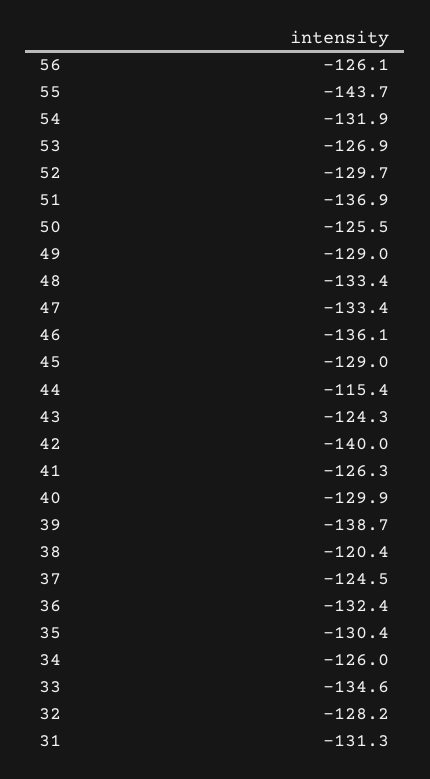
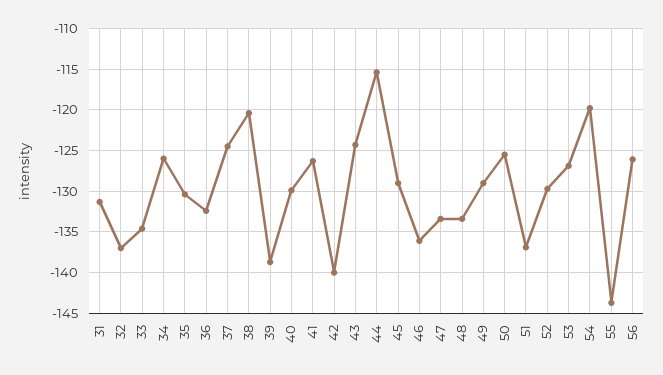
  {
    "56": -126.1,
    "55": -143.7,
-   "54": -131.9,
+   "54": -120,
    "53": -126.9,
    "52": -129.7,
    "51": -136.9,
    "50": -125.5,
    "49": -129,
    "48": -133.4,
    "47": -133.4,
    "46": -136.1,
    "45": -129,
    "44": -115.4,
    "43": -124.3,
    "42": -140,
    "41": -126.3,
    "40": -129.9,
    "39": -138.7,
    "38": -120.4,
    "37": -124.5,
    "36": -132.4,
    "35": -130.4,
    "34": -126,
    "33": -134.6,
-   "32": -128.2,
+   "32": -137,
    "31": -131.3
  }

